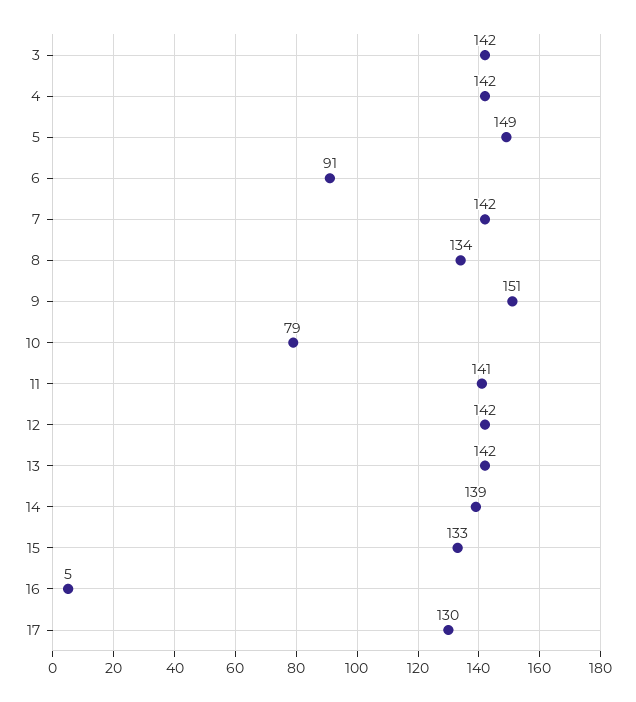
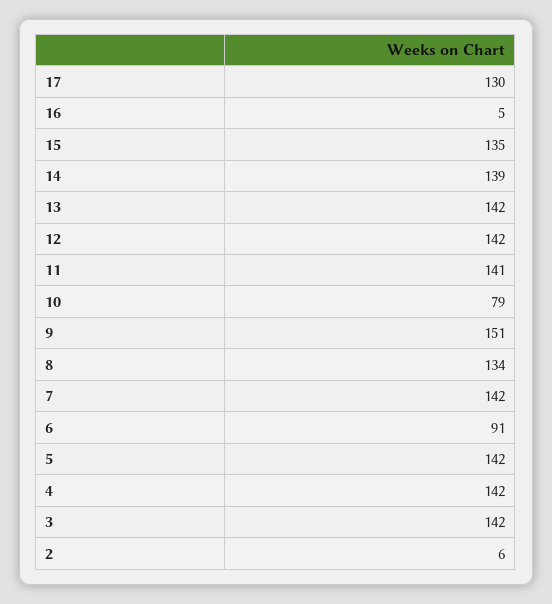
  {
    "3": 142,
    "4": 142,
-   "5": 149,
+   "5": 142,
    "6": 91,
    "7": 142,
    "8": 134,
    "9": 151,
    "10": 79,
    "11": 141,
    "12": 142,
    "13": 142,
    "14": 139,
-   "15": 133,
+   "15": 135,
    "16": 5,
-   "17": 130
+   "17": 130,
+   "2": 6
  }

